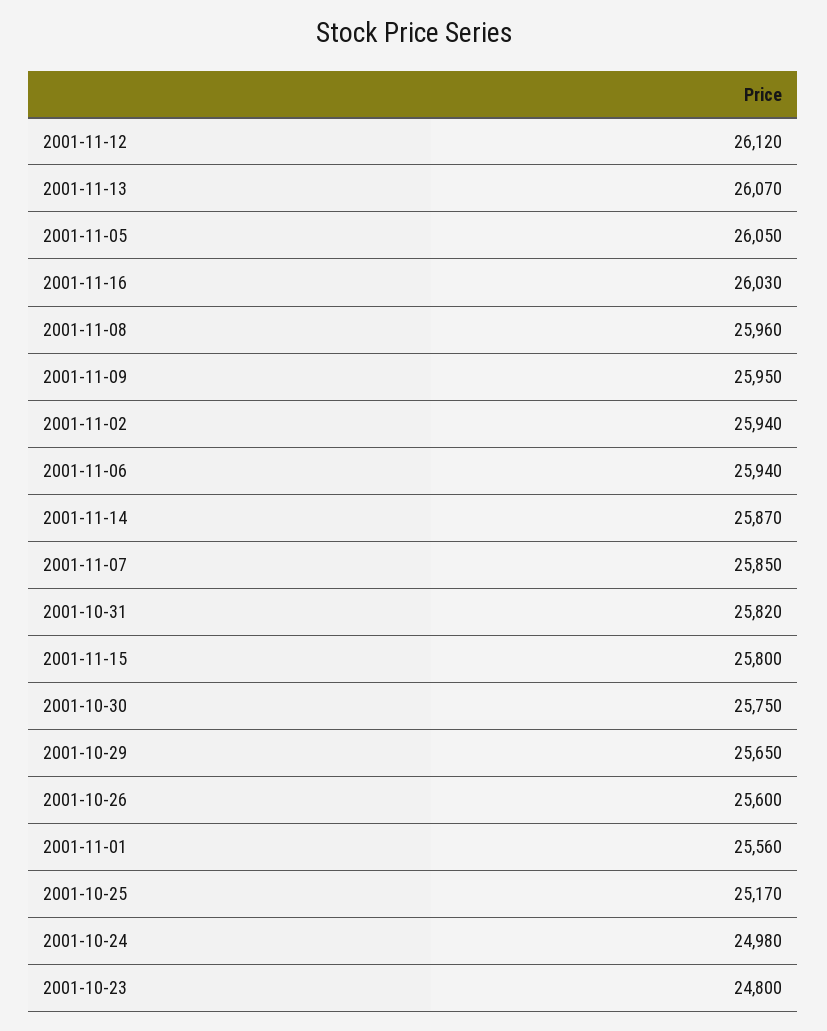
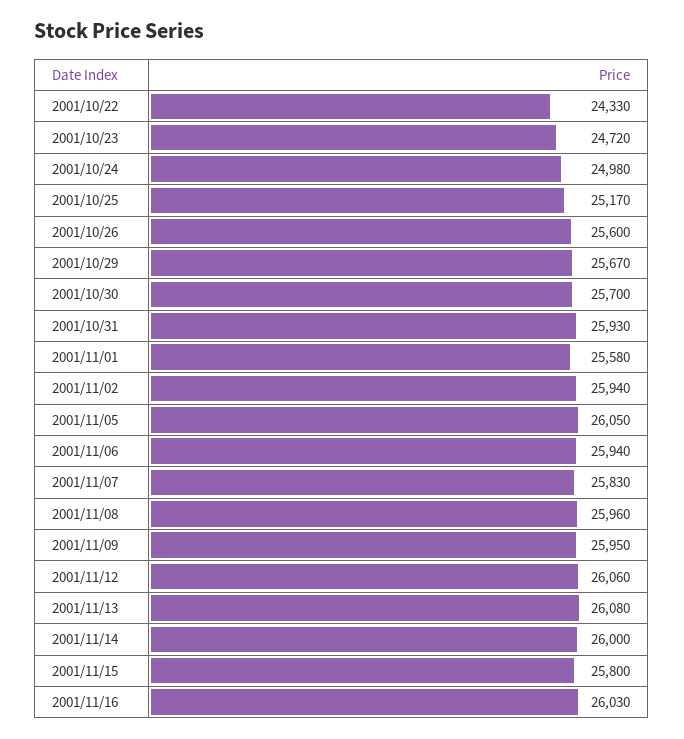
  {
-   "2001-11-12": 26120,
+   "2001-11-12": 26060,
-   "2001-11-13": 26070,
+   "2001-11-13": 26080,
    "2001-11-05": 26050,
    "2001-11-16": 26030,
    "2001-11-08": 25960,
    "2001-11-09": 25950,
    "2001-11-02": 25940,
    "2001-11-06": 25940,
-   "2001-11-14": 25870,
+   "2001-11-14": 26000,
-   "2001-11-07": 25850,
+   "2001-11-07": 25830,
-   "2001-10-31": 25820,
+   "2001-10-31": 25930,
    "2001-11-15": 25800,
-   "2001-10-30": 25750,
+   "2001-10-30": 25700,
-   "2001-10-29": 25650,
+   "2001-10-29": 25670,
    "2001-10-26": 25600,
-   "2001-11-01": 25560,
+   "2001-11-01": 25580,
    "2001-10-25": 25170,
    "2001-10-24": 24980,
-   "2001-10-23": 24800
+   "2001-10-23": 24720,
+   "2001/10/22": 24330
  }

